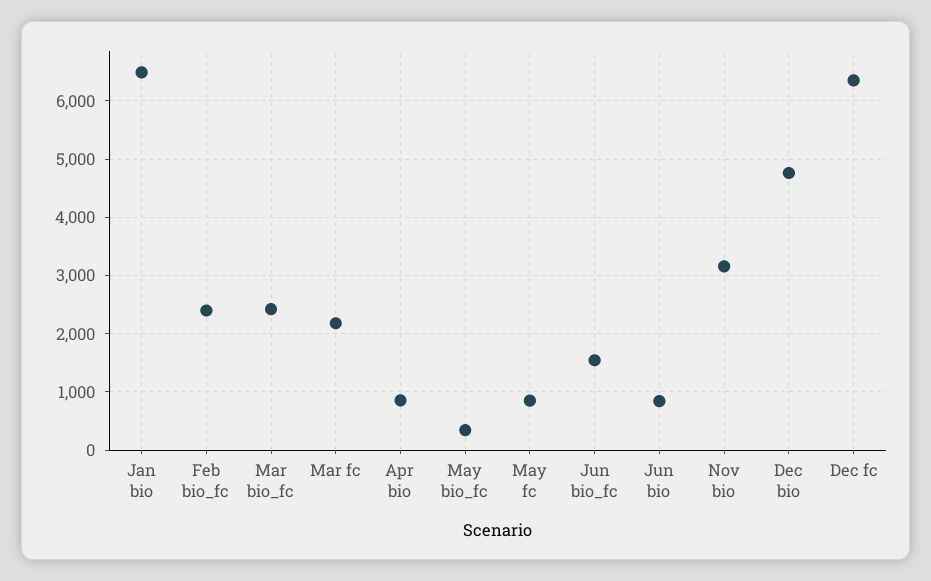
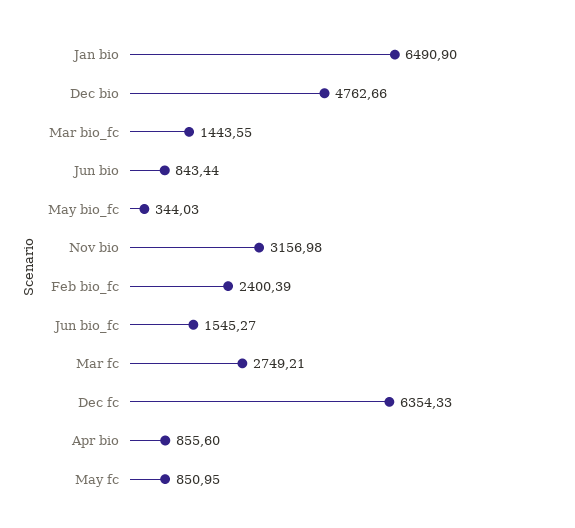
  {
    "Jan bio": 6490.9,
    "Feb bio_fc": 2400.39,
-   "Mar bio_fc": 2400,
+   "Mar bio_fc": 1443.55,
-   "Mar fc": 2200,
+   "Mar fc": 2749.21,
    "Apr bio": 855.6,
    "May bio_fc": 344.03,
    "May fc": 850.95,
    "Jun bio_fc": 1545.27,
    "Jun bio": 843.44,
    "Nov bio": 3156.98,
    "Dec bio": 4762.66,
    "Dec fc": 6354.33
  }

